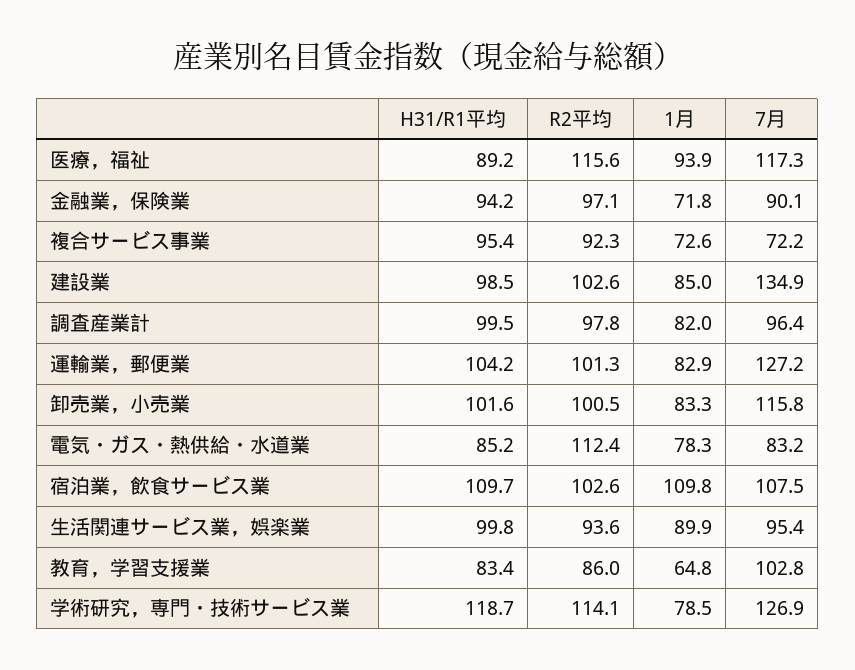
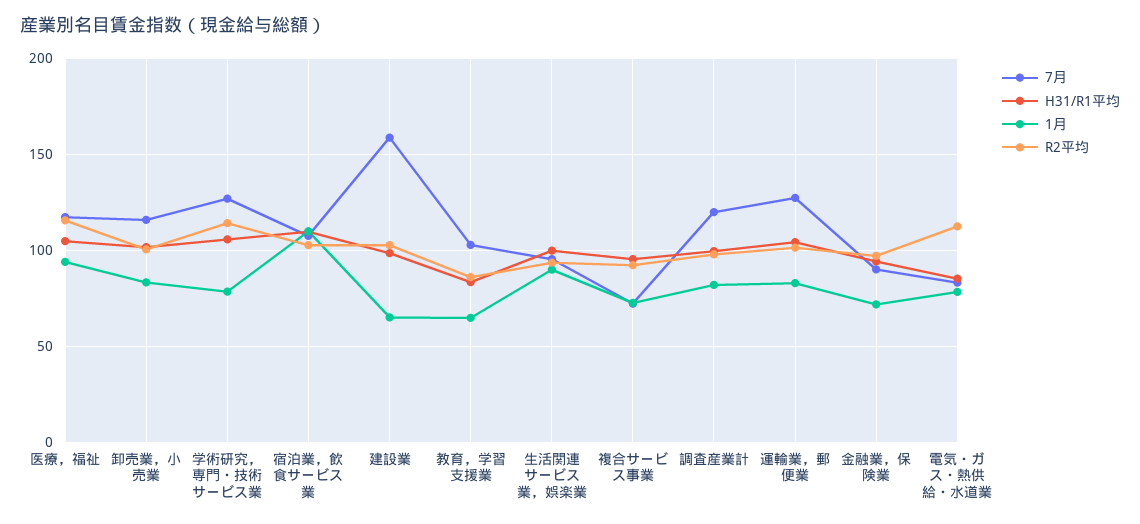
  {
    "H31/R1平均": {
-     "医療，福祉": 89.2,
+     "医療，福祉": 105,
      "金融業，保険業": 94.2,
      "複合サービス事業": 95.4,
      "建設業": 98.5,
      "調査産業計": 99.5,
      "運輸業，郵便業": 104.2,
      "卸売業，小売業": 101.6,
      "電気・ガス・熱供給・水道業": 85.2,
      "宿泊業，飲食サービス業": 109.7,
      "生活関連サービス業，娯楽業": 99.8,
      "教育，学習支援業": 83.4,
-     "学術研究，専門・技術サービス業": 118.7
+     "学術研究，専門・技術サービス業": 105
    },
    "R2平均": {
      "医療，福祉": 115.6,
      "金融業，保険業": 97.1,
      "複合サービス事業": 92.3,
      "建設業": 102.6,
      "調査産業計": 97.8,
      "運輸業，郵便業": 101.3,
      "卸売業，小売業": 100.5,
      "電気・ガス・熱供給・水道業": 112.4,
      "宿泊業，飲食サービス業": 102.6,
      "生活関連サービス業，娯楽業": 93.6,
      "教育，学習支援業": 86,
      "学術研究，専門・技術サービス業": 114.1
    },
    "1月": {
      "医療，福祉": 93.9,
      "金融業，保険業": 71.8,
      "複合サービス事業": 72.6,
-     "建設業": 85,
+     "建設業": 65,
      "調査産業計": 82,
      "運輸業，郵便業": 82.9,
      "卸売業，小売業": 83.3,
      "電気・ガス・熱供給・水道業": 78.3,
      "宿泊業，飲食サービス業": 109.8,
      "生活関連サービス業，娯楽業": 89.9,
      "教育，学習支援業": 64.8,
      "学術研究，専門・技術サービス業": 78.5
    },
    "7月": {
      "医療，福祉": 117.3,
      "金融業，保険業": 90.1,
      "複合サービス事業": 72.2,
-     "建設業": 134.9,
+     "建設業": 160,
-     "調査産業計": 96.4,
+     "調査産業計": 120,
      "運輸業，郵便業": 127.2,
      "卸売業，小売業": 115.8,
      "電気・ガス・熱供給・水道業": 83.2,
      "宿泊業，飲食サービス業": 107.5,
      "生活関連サービス業，娯楽業": 95.4,
      "教育，学習支援業": 102.8,
      "学術研究，専門・技術サービス業": 126.9
    }
  }

